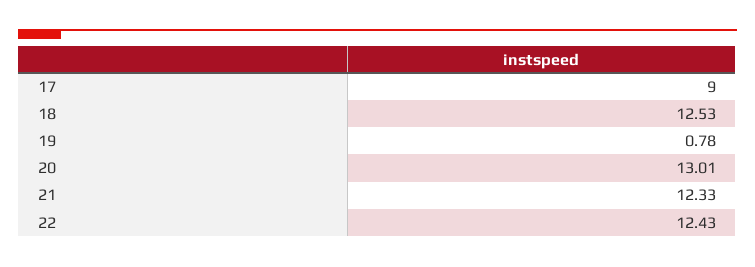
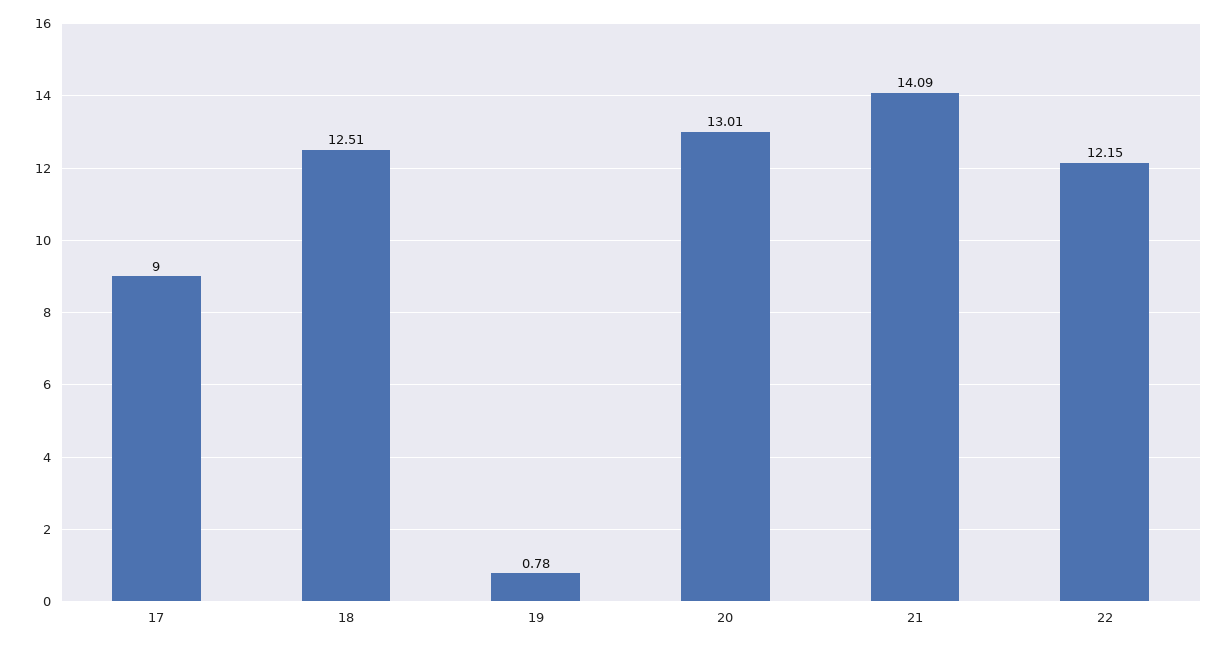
  {
    "17": 9,
-   "18": 12.53,
+   "18": 12.51,
    "19": 0.78,
    "20": 13.01,
-   "21": 12.33,
+   "21": 14.09,
-   "22": 12.43
+   "22": 12.15
  }

